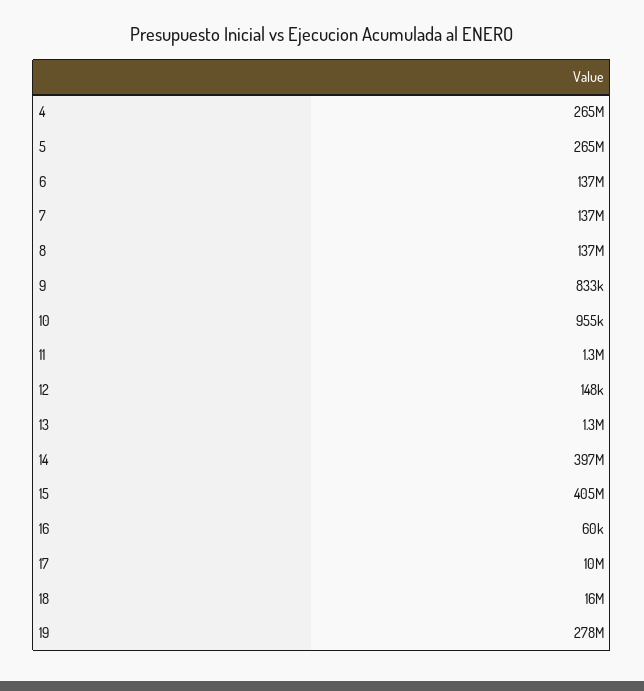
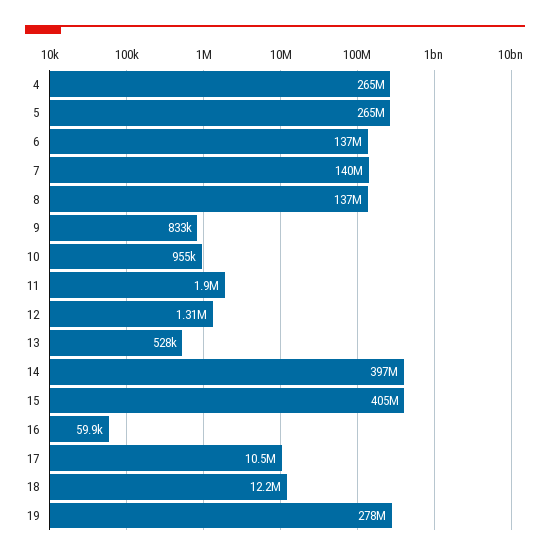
  {
    "4": 265000000,
    "5": 265000000,
    "6": 137000000,
-   "7": 137000000,
+   "7": 140000000,
    "8": 137000000,
    "9": 833000,
    "10": 955000,
-   "11": 1300000,
+   "11": 1900000,
-   "12": 148000,
+   "12": 1310000,
-   "13": 1300000,
+   "13": 528000,
    "14": 397000000,
    "15": 405000000,
    "16": 59900,
    "17": 10500000,
-   "18": 16000000,
+   "18": 12200000,
    "19": 278000000
  }

